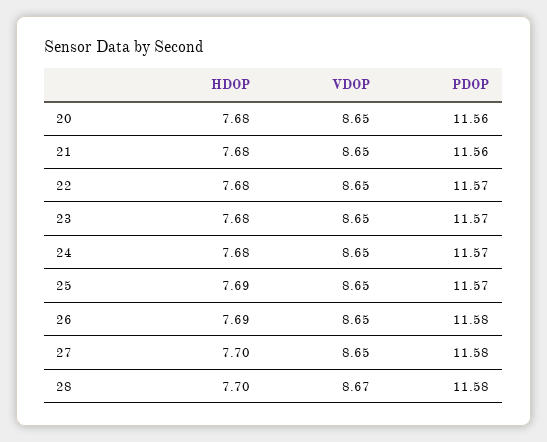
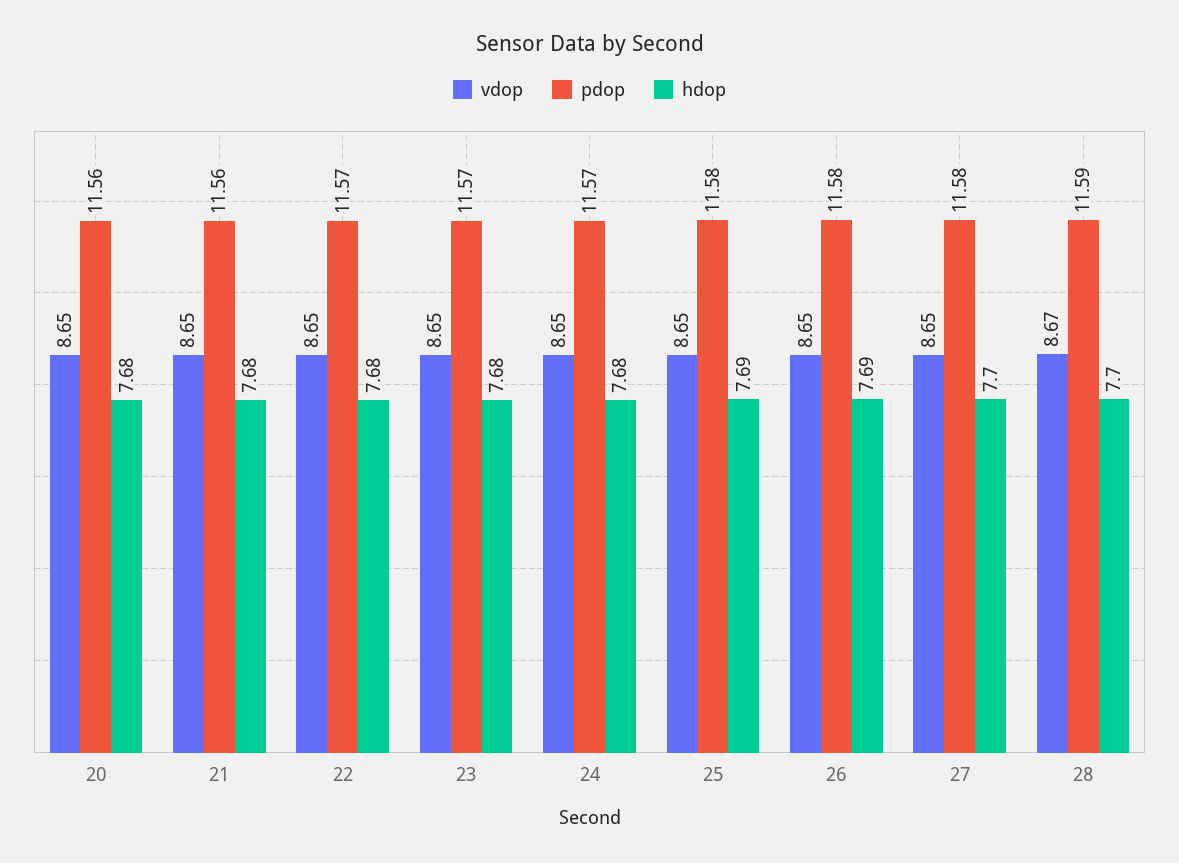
  {
    "HDOP": {
      "20": 7.68,
      "21": 7.68,
      "22": 7.68,
      "23": 7.68,
      "24": 7.68,
      "25": 7.69,
      "26": 7.69,
      "27": 7.7,
      "28": 7.7
    },
    "VDOP": {
      "20": 8.65,
      "21": 8.65,
      "22": 8.65,
      "23": 8.65,
      "24": 8.65,
      "25": 8.65,
      "26": 8.65,
      "27": 8.65,
      "28": 8.67
    },
    "PDOP": {
      "20": 11.56,
      "21": 11.56,
      "22": 11.57,
      "23": 11.57,
      "24": 11.57,
-     "25": 11.57,
+     "25": 11.58,
      "26": 11.58,
      "27": 11.58,
-     "28": 11.58
+     "28": 11.59
    }
  }

